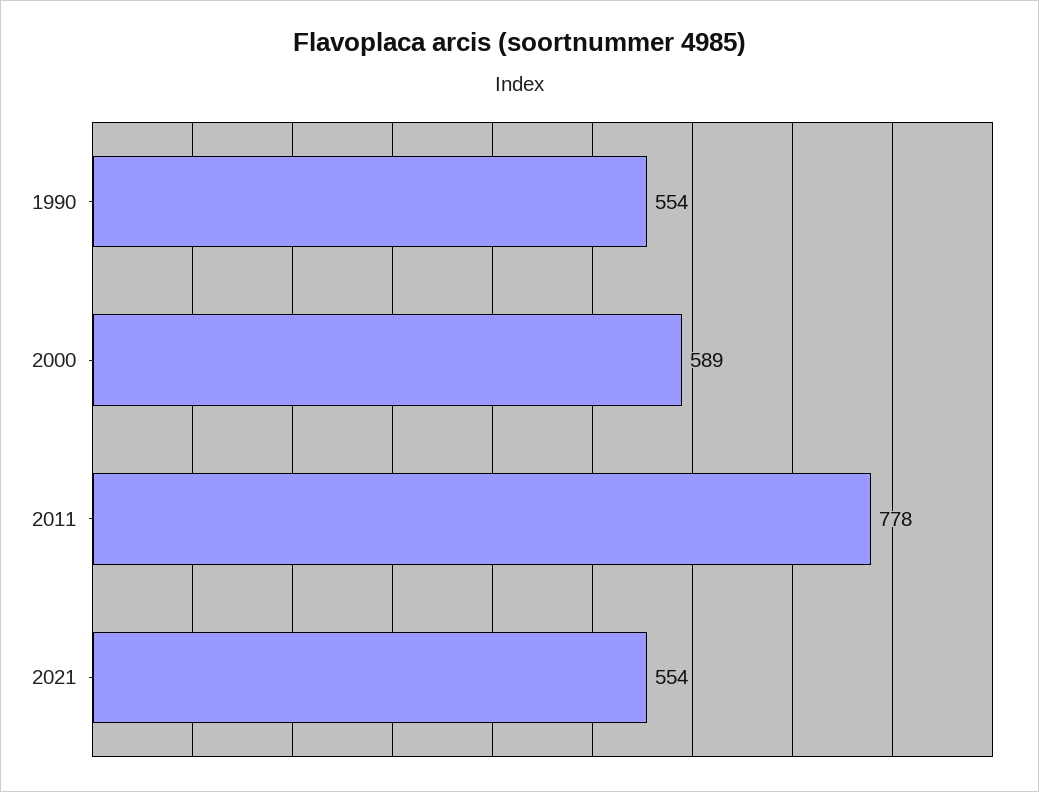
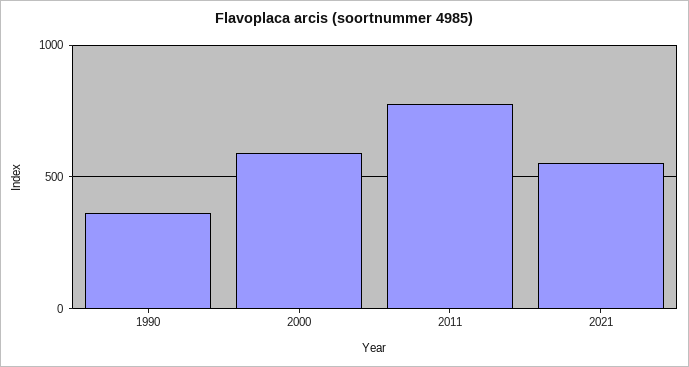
  {
-   "1990": 554,
+   "1990": 350,
    "2000": 589,
    "2011": 778,
    "2021": 554
  }

